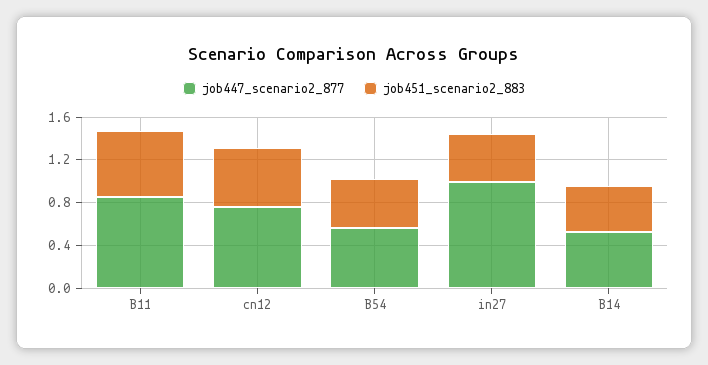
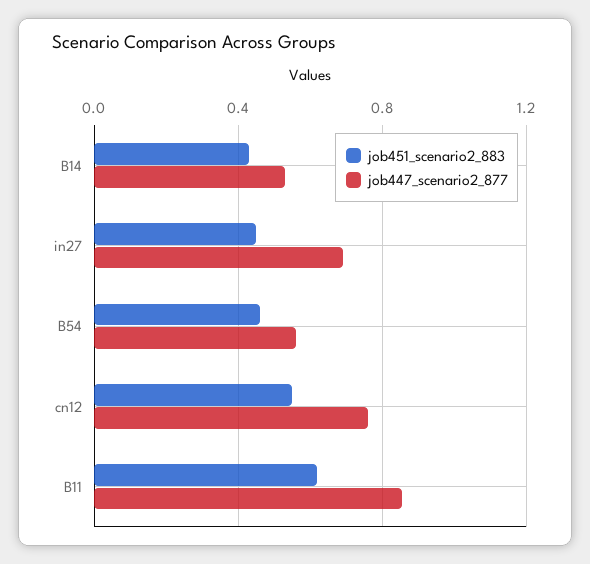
  {
    "job447_scenario2_877": {
      "B11": 0.85,
      "cn12": 0.75,
      "B54": 0.55,
-     "in27": 1,
+     "in27": 0.7,
      "B14": 0.55
    },
    "job451_scenario2_883": {
      "B11": 0.6,
      "cn12": 0.55,
      "B54": 0.45,
      "in27": 0.45,
      "B14": 0.45
    }
  }

